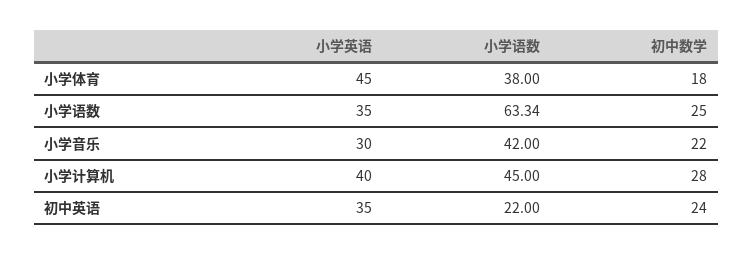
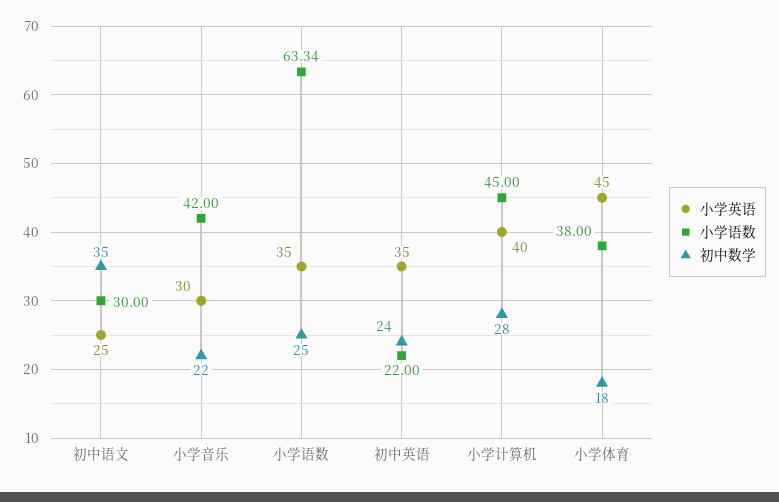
  {
    "小学英语": {
      "小学体育": 45,
      "小学语数": 35,
      "小学音乐": 30,
      "小学计算机": 40,
-     "初中英语": 35
+     "初中英语": 35,
+     "初中语文": 25
    },
    "小学语数": {
      "小学体育": 38,
      "小学语数": 63.34,
      "小学音乐": 42,
      "小学计算机": 45,
-     "初中英语": 22
+     "初中英语": 22,
+     "初中语文": 30
    },
    "初中数学": {
      "小学体育": 18,
      "小学语数": 25,
      "小学音乐": 22,
      "小学计算机": 28,
-     "初中英语": 24
+     "初中英语": 24,
+     "初中语文": 35
    }
  }

